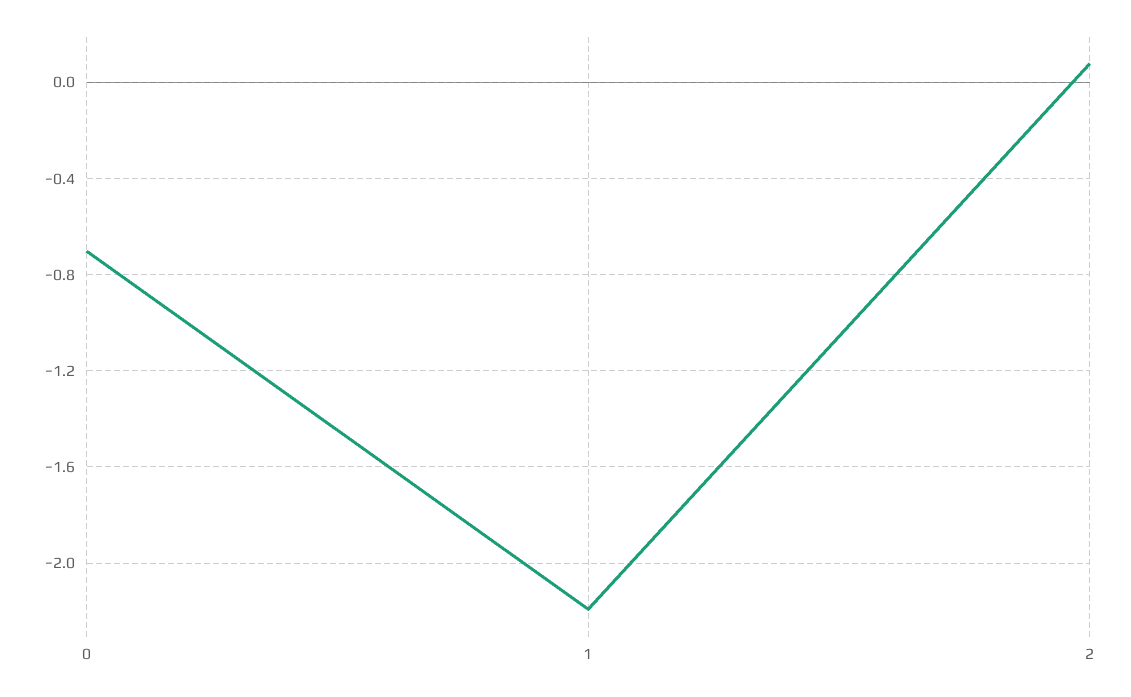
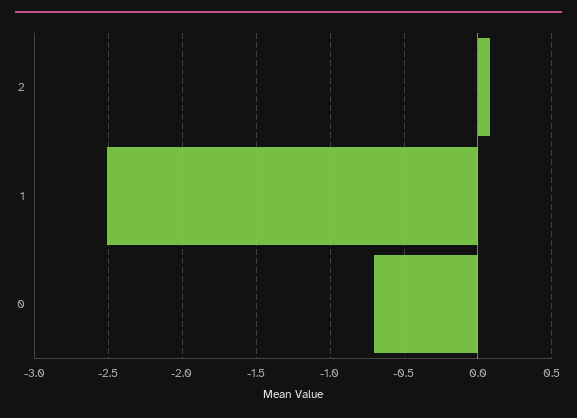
  {
    "0": -0.7,
-   "1": -2.2,
+   "1": -2.5,
    "2": 0.1
  }

